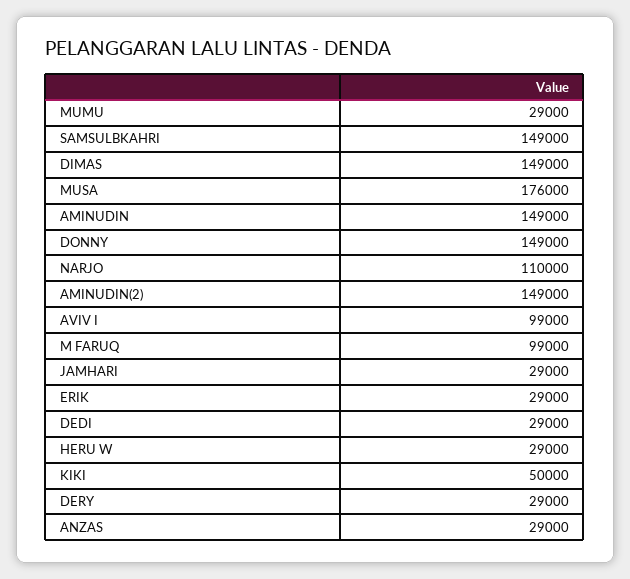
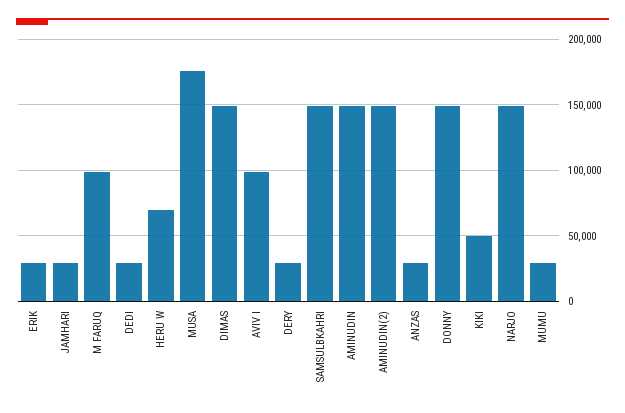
  {
    "MUMU": 29000,
    "SAMSULBKAHRI": 149000,
    "DIMAS": 149000,
    "MUSA": 176000,
    "AMINUDIN": 149000,
    "DONNY": 149000,
-   "NARJO": 110000,
+   "NARJO": 150000,
    "AMINUDIN(2)": 149000,
    "AVIV I": 99000,
    "M FARUQ": 99000,
    "JAMHARI": 29000,
    "ERIK": 29000,
    "DEDI": 29000,
-   "HERU W": 29000,
+   "HERU W": 70000,
    "KIKI": 50000,
    "DERY": 29000,
    "ANZAS": 29000
  }

